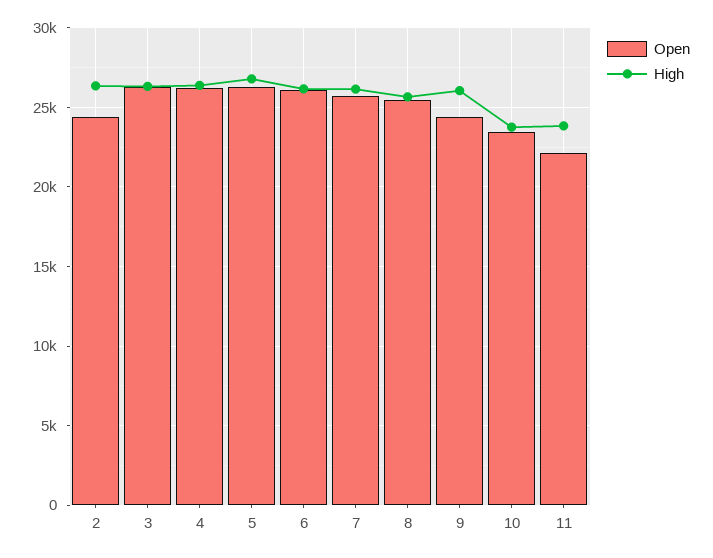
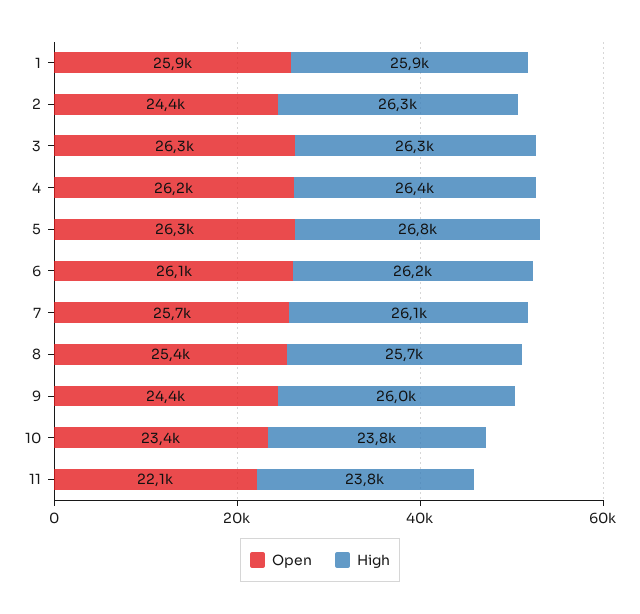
  {
    "Open": {
      "2": 24400,
      "3": 26300,
      "4": 26200,
      "5": 26300,
      "6": 26100,
      "7": 25700,
      "8": 25400,
      "9": 24400,
      "10": 23400,
-     "11": 22100
+     "11": 22100,
+     "1": 25900
    },
    "High": {
      "2": 26300,
      "3": 26300,
      "4": 26400,
      "5": 26800,
      "6": 26200,
      "7": 26100,
      "8": 25700,
      "9": 26000,
      "10": 23800,
-     "11": 23800
+     "11": 23800,
+     "1": 25900
    }
  }

